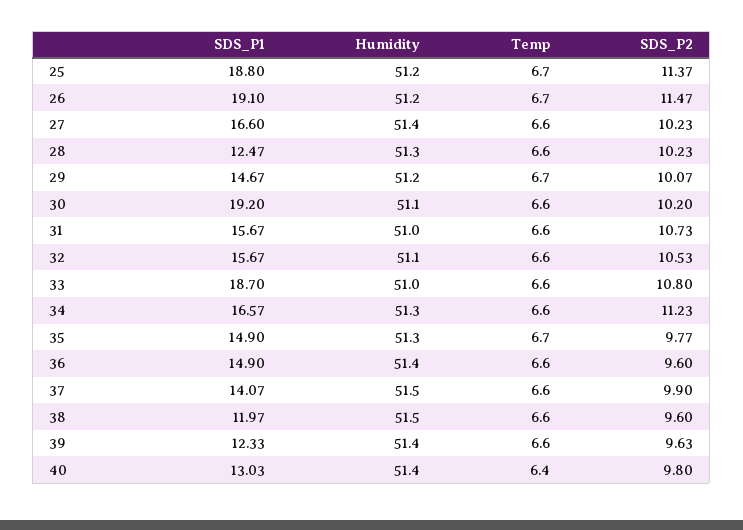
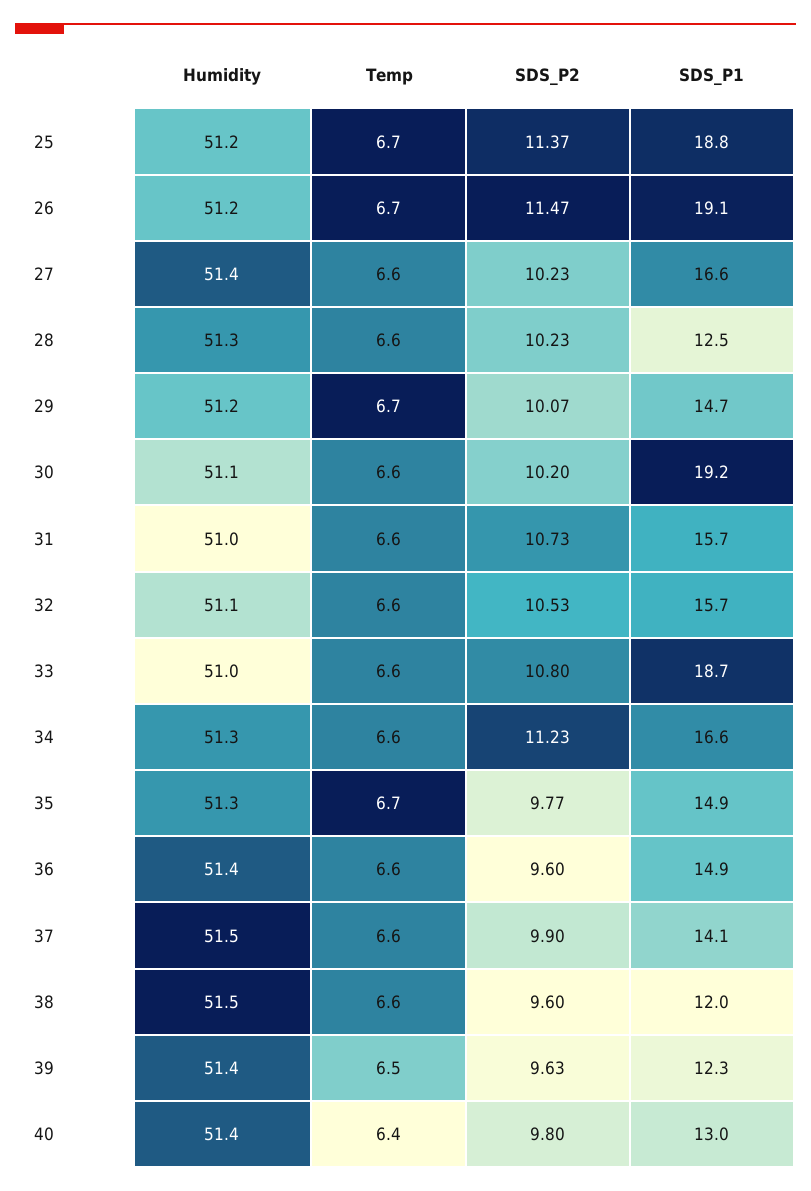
  {
    "SDS_P1": {
      "25": 18.8,
      "26": 19.1,
      "27": 16.6,
      "28": 12.47,
      "29": 14.67,
      "30": 19.2,
      "31": 15.67,
      "32": 15.67,
      "33": 18.7,
      "34": 16.57,
      "35": 14.9,
      "36": 14.9,
      "37": 14.07,
      "38": 11.97,
      "39": 12.33,
      "40": 13.03
    },
    "Humidity": {
      "25": 51.2,
      "26": 51.2,
      "27": 51.4,
      "28": 51.3,
      "29": 51.2,
      "30": 51.1,
      "31": 51,
      "32": 51.1,
      "33": 51,
      "34": 51.3,
      "35": 51.3,
      "36": 51.4,
      "37": 51.5,
      "38": 51.5,
      "39": 51.4,
      "40": 51.4
    },
    "Temp": {
      "25": 6.7,
      "26": 6.7,
      "27": 6.6,
      "28": 6.6,
      "29": 6.7,
      "30": 6.6,
      "31": 6.6,
      "32": 6.6,
      "33": 6.6,
      "34": 6.6,
      "35": 6.7,
      "36": 6.6,
      "37": 6.6,
      "38": 6.6,
-     "39": 6.6,
+     "39": 6.5,
      "40": 6.4
    },
    "SDS_P2": {
      "25": 11.37,
      "26": 11.47,
      "27": 10.23,
      "28": 10.23,
      "29": 10.07,
      "30": 10.2,
      "31": 10.73,
      "32": 10.53,
      "33": 10.8,
      "34": 11.23,
      "35": 9.77,
      "36": 9.6,
      "37": 9.9,
      "38": 9.6,
      "39": 9.63,
      "40": 9.8
    }
  }

